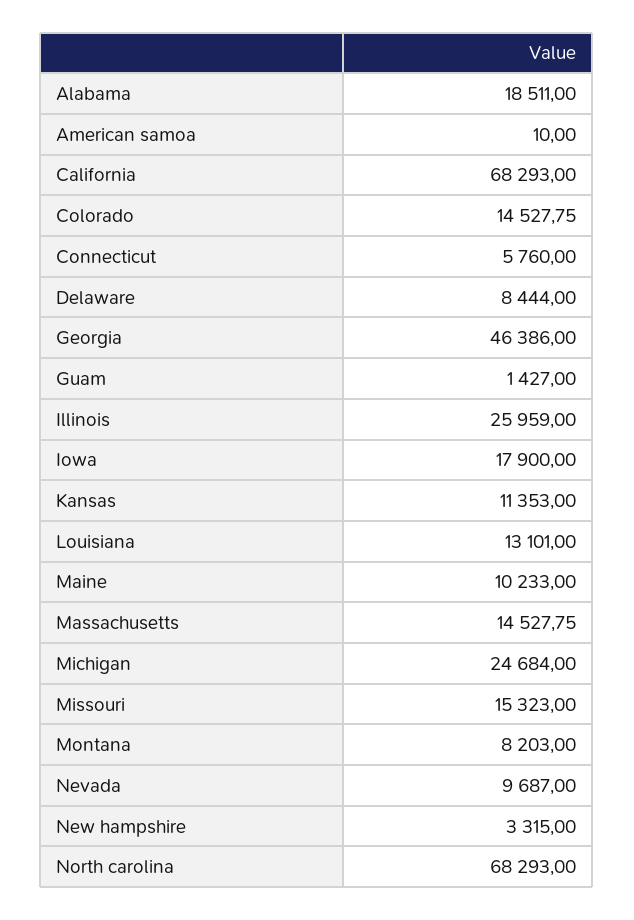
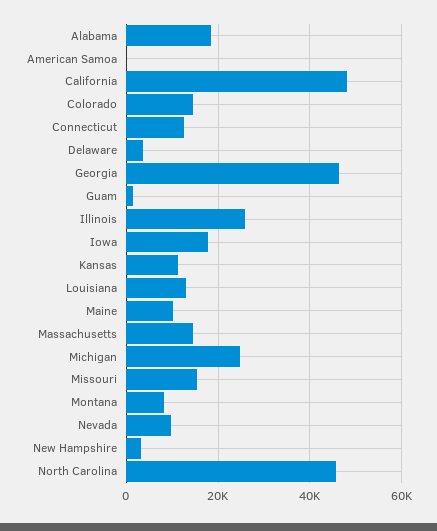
  {
    "Alabama": 18511,
    "American samoa": 10,
-   "California": 68293,
+   "California": 48000,
    "Colorado": 14527.75,
-   "Connecticut": 5760,
+   "Connecticut": 12000,
-   "Delaware": 8444,
+   "Delaware": 4000,
    "Georgia": 46386,
    "Guam": 1427,
    "Illinois": 25959,
    "Iowa": 17900,
    "Kansas": 11353,
    "Louisiana": 13101,
    "Maine": 10233,
    "Massachusetts": 14527.75,
    "Michigan": 24684,
    "Missouri": 15323,
    "Montana": 8203,
    "Nevada": 9687,
    "New hampshire": 3315,
-   "North carolina": 68293
+   "North carolina": 46000
  }

